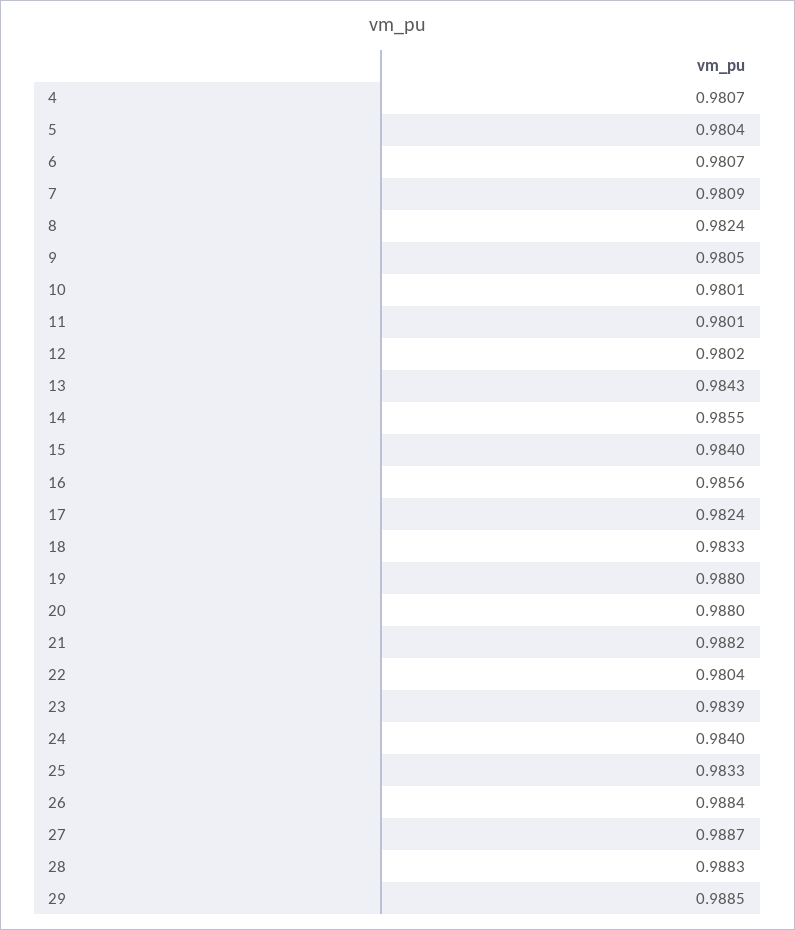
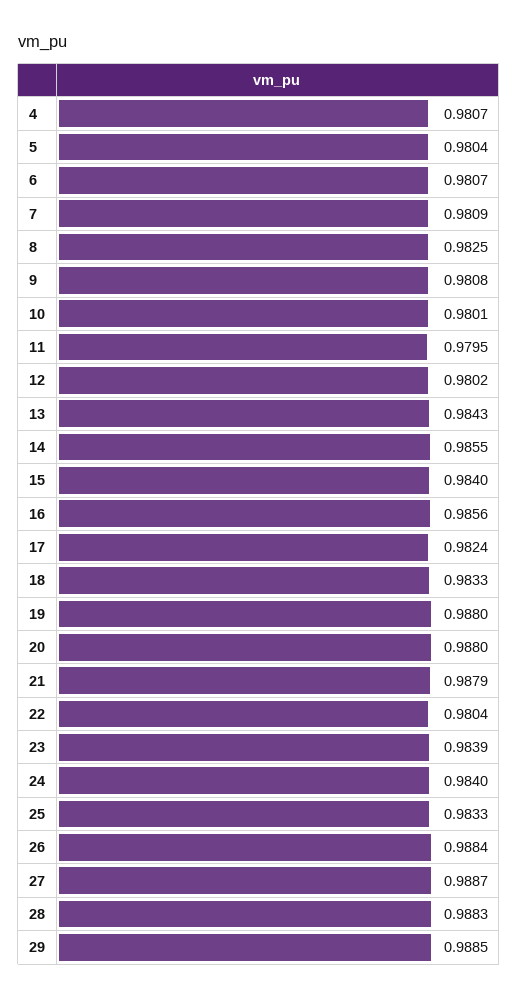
  {
    "4": 0.9807,
    "5": 0.9804,
    "6": 0.9807,
    "7": 0.9809,
-   "8": 0.9824,
+   "8": 0.9825,
-   "9": 0.9805,
+   "9": 0.9808,
    "10": 0.9801,
-   "11": 0.9801,
+   "11": 0.9795,
    "12": 0.9802,
    "13": 0.9843,
    "14": 0.9855,
    "15": 0.984,
    "16": 0.9856,
    "17": 0.9824,
    "18": 0.9833,
    "19": 0.988,
    "20": 0.988,
-   "21": 0.9882,
+   "21": 0.9879,
    "22": 0.9804,
    "23": 0.9839,
    "24": 0.984,
    "25": 0.9833,
    "26": 0.9884,
    "27": 0.9887,
    "28": 0.9883,
    "29": 0.9885
  }

